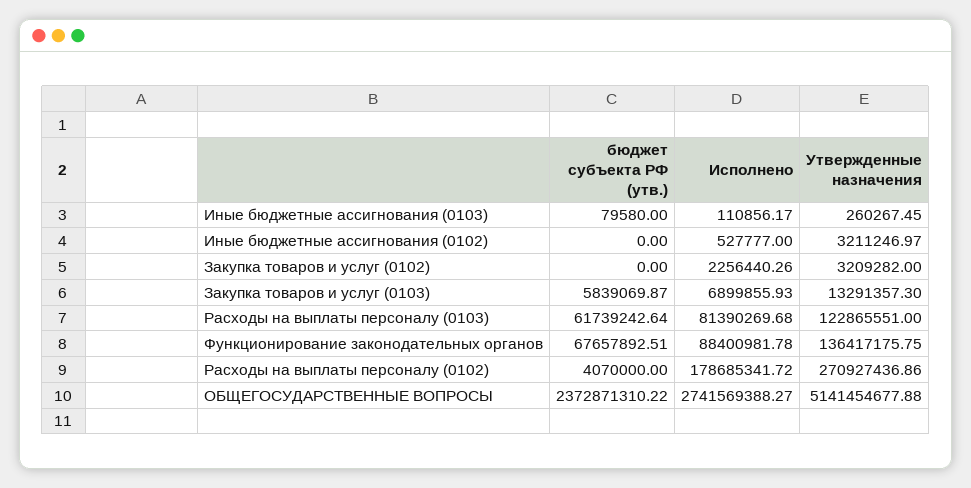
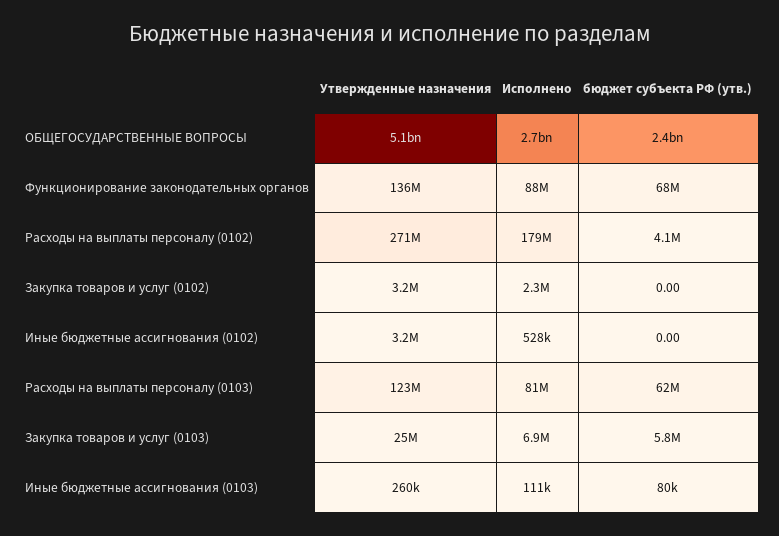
  {
    "бюджет субъекта РФ (утв.)": {
      "Иные бюджетные ассигнования (0103)": 79580,
      "Иные бюджетные ассигнования (0102)": 0,
      "Закупка товаров и услуг (0102)": 0,
      "Закупка товаров и услуг (0103)": 5839069.87,
      "Расходы на выплаты персоналу (0103)": 61739242.64,
      "Функционирование законодательных органов": 67657892.51,
      "Расходы на выплаты персоналу (0102)": 4070000,
      "ОБЩЕГОСУДАРСТВЕННЫЕ ВОПРОСЫ": 2372871310.22
    },
    "Исполнено": {
      "Иные бюджетные ассигнования (0103)": 110856.17,
      "Иные бюджетные ассигнования (0102)": 527777,
      "Закупка товаров и услуг (0102)": 2256440.26,
      "Закупка товаров и услуг (0103)": 6899855.93,
      "Расходы на выплаты персоналу (0103)": 81390269.68,
      "Функционирование законодательных органов": 88400981.78,
      "Расходы на выплаты персоналу (0102)": 178685341.72,
      "ОБЩЕГОСУДАРСТВЕННЫЕ ВОПРОСЫ": 2741569388.27
    },
    "Утвержденные назначения": {
      "Иные бюджетные ассигнования (0103)": 260267.45,
      "Иные бюджетные ассигнования (0102)": 3211246.97,
      "Закупка товаров и услуг (0102)": 3209282,
-     "Закупка товаров и услуг (0103)": 13291357.3,
+     "Закупка товаров и услуг (0103)": 25000000,
      "Расходы на выплаты персоналу (0103)": 122865551,
      "Функционирование законодательных органов": 136417175.75,
      "Расходы на выплаты персоналу (0102)": 270927436.86,
      "ОБЩЕГОСУДАРСТВЕННЫЕ ВОПРОСЫ": 5141454677.88
    }
  }

